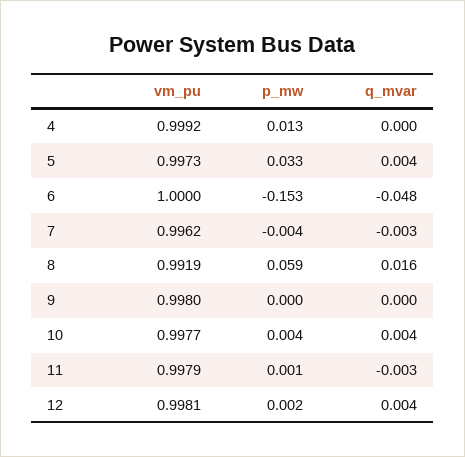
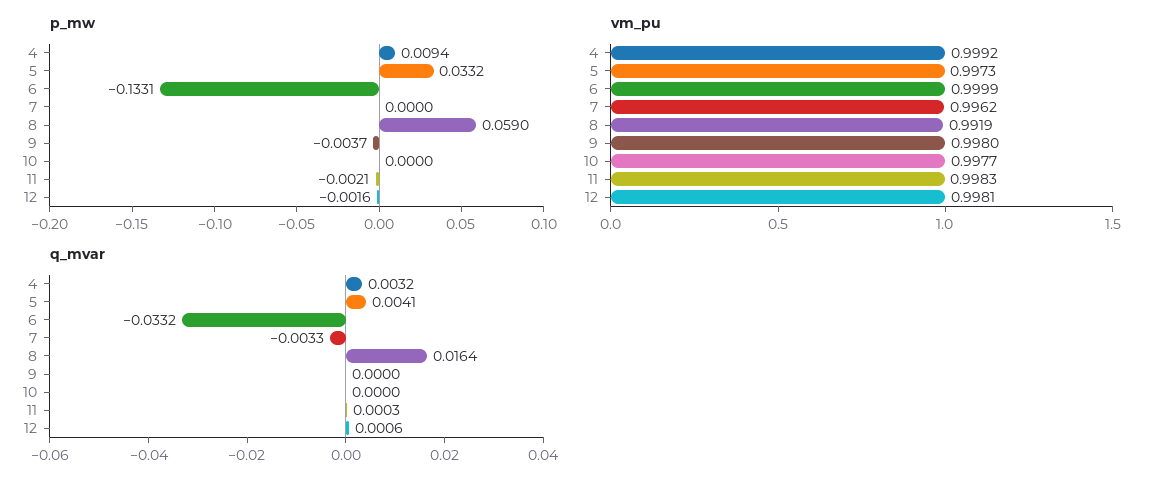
  {
    "vm_pu": {
      "4": 0.9992,
      "5": 0.9973,
-     "6": 1,
+     "6": 0.9999,
      "7": 0.9962,
      "8": 0.9919,
      "9": 0.998,
      "10": 0.9977,
-     "11": 0.9979,
+     "11": 0.9983,
      "12": 0.9981
    },
    "p_mw": {
-     "4": 0.013,
+     "4": 0.0094,
      "5": 0.0332,
-     "6": -0.153,
+     "6": -0.1331,
-     "7": -0.004,
+     "7": 0,
      "8": 0.059,
-     "9": 0,
+     "9": -0.0037,
-     "10": 0.004,
+     "10": 0,
-     "11": 0.001,
+     "11": -0.0021,
-     "12": 0.002
+     "12": -0.0016
    },
    "q_mvar": {
-     "4": 0,
+     "4": 0.0032,
      "5": 0.0041,
-     "6": -0.048,
+     "6": -0.0332,
      "7": -0.0033,
      "8": 0.0164,
      "9": 0,
-     "10": 0.004,
+     "10": 0,
-     "11": -0.003,
+     "11": 0.0003,
-     "12": 0.004
+     "12": 0.0006
    }
  }

